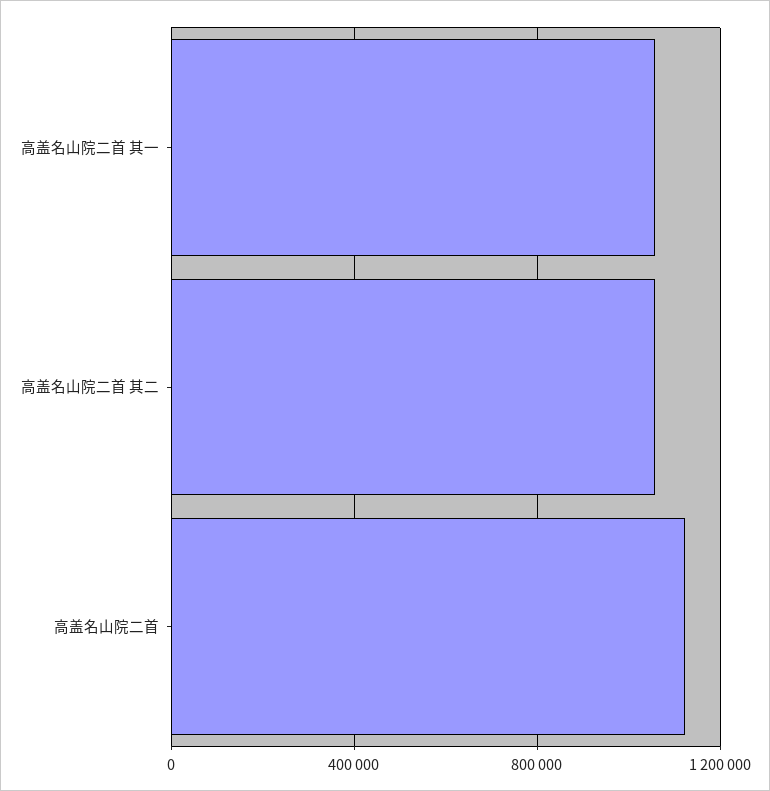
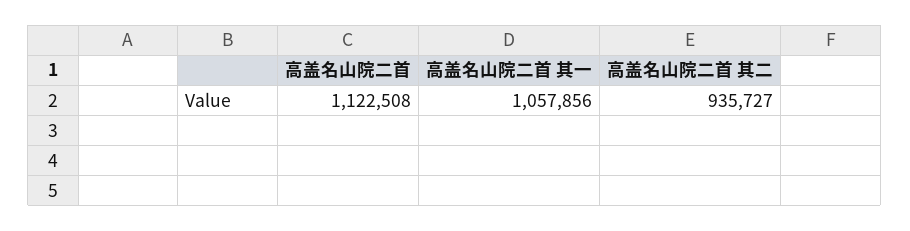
  {
    "高盖名山院二首 其一": 1057856,
-   "高盖名山院二首 其二": 1050000,
+   "高盖名山院二首 其二": 935727,
    "高盖名山院二首": 1122508
  }

